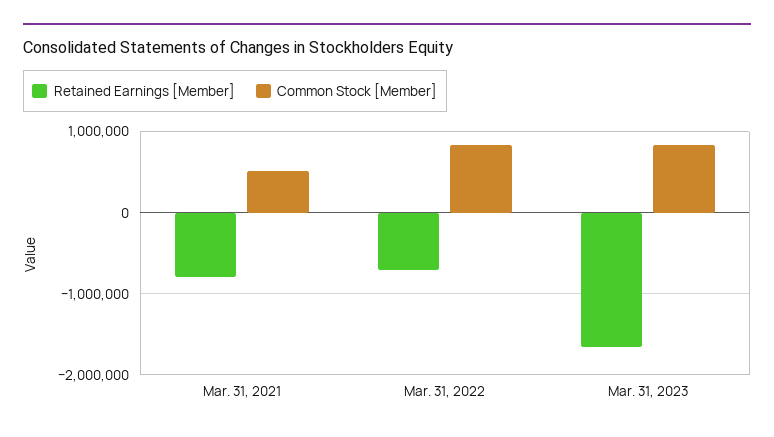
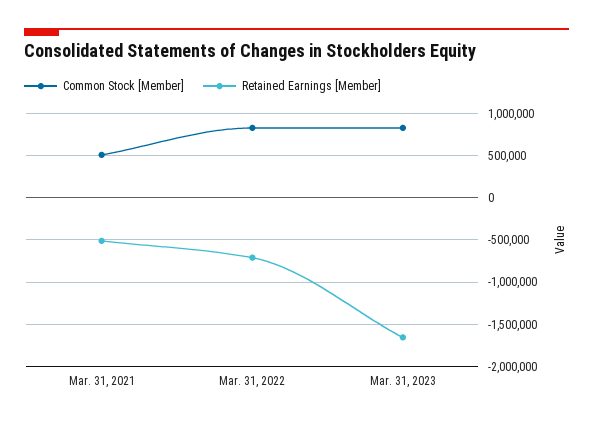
  {
    "Retained Earnings [Member]": {
-     "Mar. 31, 2021": -800000,
+     "Mar. 31, 2021": -500000,
      "Mar. 31, 2022": -700000,
      "Mar. 31, 2023": -1700000
    },
    "Common Stock [Member]": {
      "Mar. 31, 2021": 500000,
      "Mar. 31, 2022": 800000,
      "Mar. 31, 2023": 800000
    }
  }

